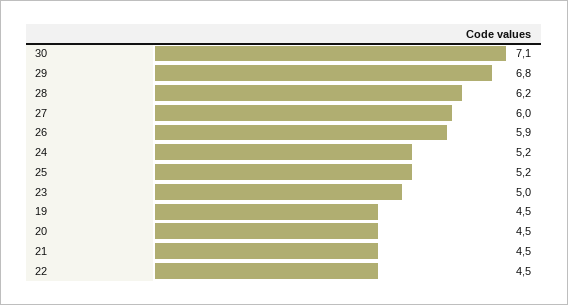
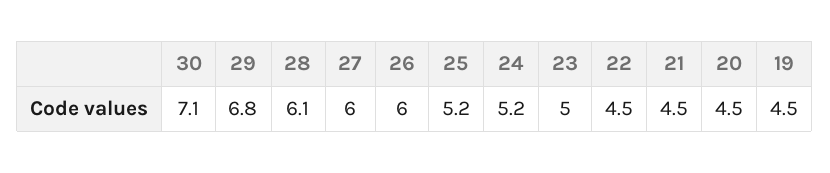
  {
    "30": 7.1,
    "29": 6.8,
-   "28": 6.2,
+   "28": 6.1,
    "27": 6,
-   "26": 5.9,
+   "26": 6,
    "24": 5.2,
    "25": 5.2,
    "23": 5,
    "19": 4.5,
    "20": 4.5,
    "21": 4.5,
    "22": 4.5
  }

